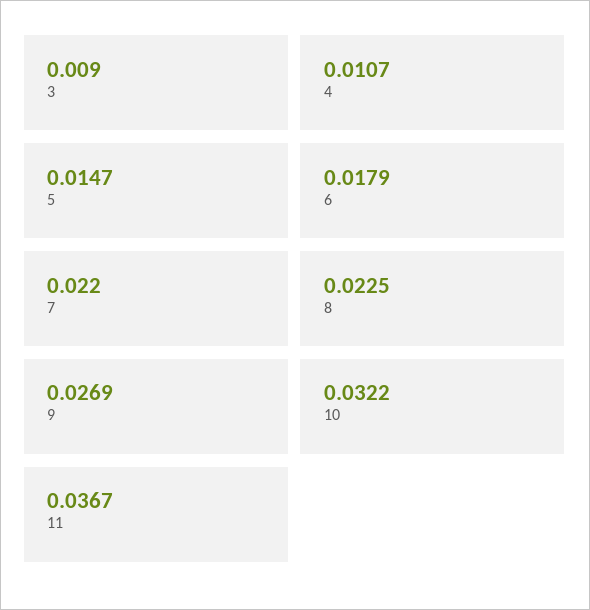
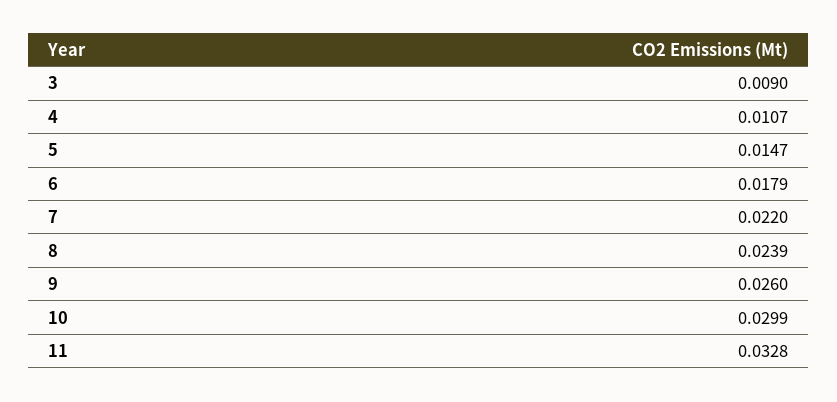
  {
    "3": 0.009,
    "4": 0.0107,
    "5": 0.0147,
    "6": 0.0179,
    "7": 0.022,
-   "8": 0.0225,
+   "8": 0.0239,
-   "9": 0.0269,
+   "9": 0.026,
-   "10": 0.0322,
+   "10": 0.0299,
-   "11": 0.0367
+   "11": 0.0328
  }

